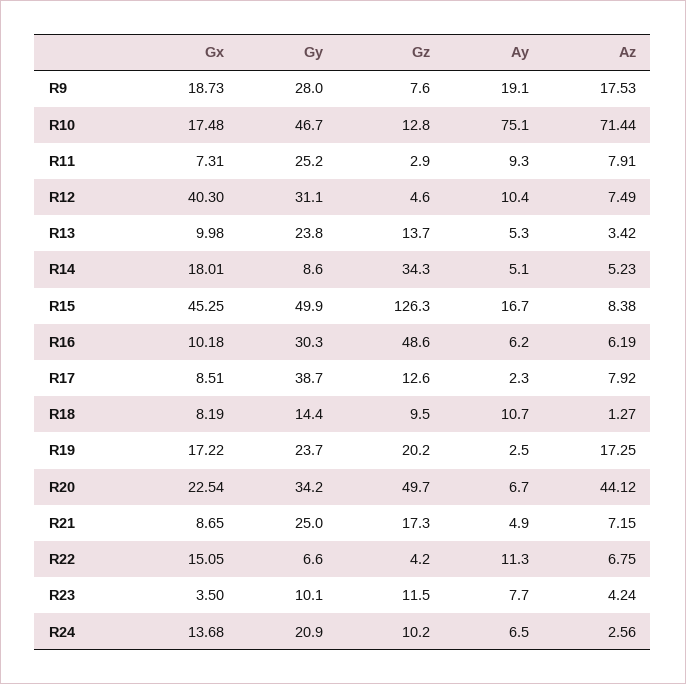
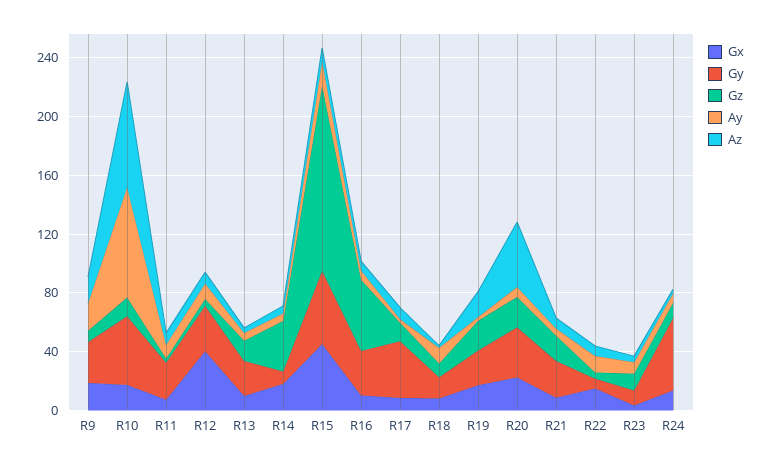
  {
    "Gx": {
      "R9": 18.73,
      "R10": 17.48,
      "R11": 7.31,
      "R12": 40.3,
      "R13": 9.98,
      "R14": 18.01,
      "R15": 45.25,
      "R16": 10.18,
      "R17": 8.51,
      "R18": 8.19,
      "R19": 17.22,
      "R20": 22.54,
      "R21": 8.65,
      "R22": 15.05,
      "R23": 3.5,
      "R24": 13.68
    },
    "Gy": {
      "R9": 28,
      "R10": 46.7,
      "R11": 25.2,
      "R12": 31.1,
      "R13": 23.8,
      "R14": 8.6,
      "R15": 49.9,
      "R16": 30.3,
      "R17": 38.7,
      "R18": 14.4,
      "R19": 23.7,
      "R20": 34.2,
      "R21": 25,
      "R22": 6.6,
      "R23": 10.1,
-     "R24": 20.9
+     "R24": 50
    },
    "Gz": {
      "R9": 7.6,
      "R10": 12.8,
      "R11": 2.9,
      "R12": 4.6,
      "R13": 13.7,
      "R14": 34.3,
      "R15": 126.3,
      "R16": 48.6,
      "R17": 12.6,
      "R18": 9.5,
      "R19": 20.2,
-     "R20": 49.7,
+     "R20": 20,
      "R21": 17.3,
      "R22": 4.2,
      "R23": 11.5,
      "R24": 10.2
    },
    "Ay": {
      "R9": 19.1,
      "R10": 75.1,
      "R11": 9.3,
      "R12": 10.4,
      "R13": 5.3,
      "R14": 5.1,
      "R15": 16.7,
      "R16": 6.2,
      "R17": 2.3,
      "R18": 10.7,
      "R19": 2.5,
      "R20": 6.7,
      "R21": 4.9,
      "R22": 11.3,
      "R23": 7.7,
      "R24": 6.5
    },
    "Az": {
      "R9": 17.53,
      "R10": 71.44,
      "R11": 7.91,
      "R12": 7.49,
      "R13": 3.42,
      "R14": 5.23,
      "R15": 8.38,
      "R16": 6.19,
      "R17": 7.92,
      "R18": 1.27,
      "R19": 17.25,
      "R20": 44.12,
      "R21": 7.15,
      "R22": 6.75,
      "R23": 4.24,
      "R24": 2.56
    }
  }

